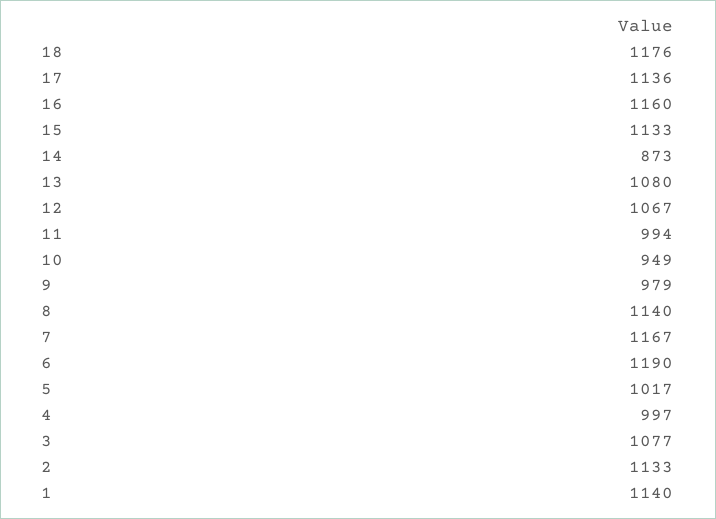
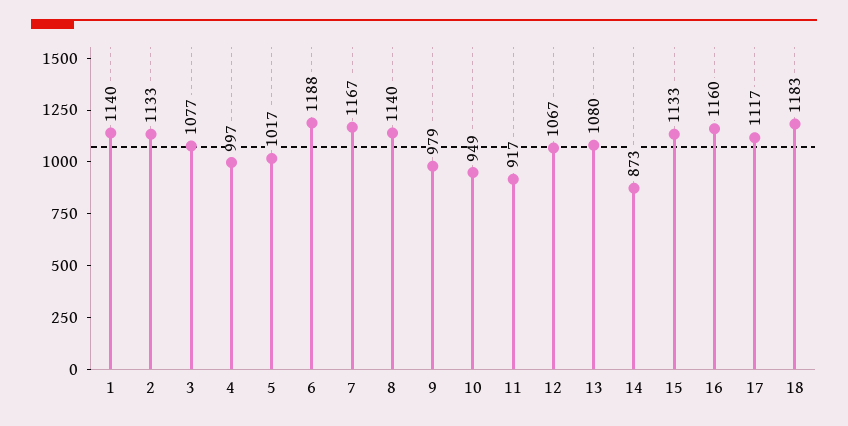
  {
-   "18": 1176,
+   "18": 1183,
-   "17": 1136,
+   "17": 1117,
    "16": 1160,
    "15": 1133,
    "14": 873,
    "13": 1080,
    "12": 1067,
-   "11": 994,
+   "11": 917,
    "10": 949,
    "9": 979,
    "8": 1140,
    "7": 1167,
-   "6": 1190,
+   "6": 1188,
    "5": 1017,
    "4": 997,
    "3": 1077,
    "2": 1133,
    "1": 1140
  }

